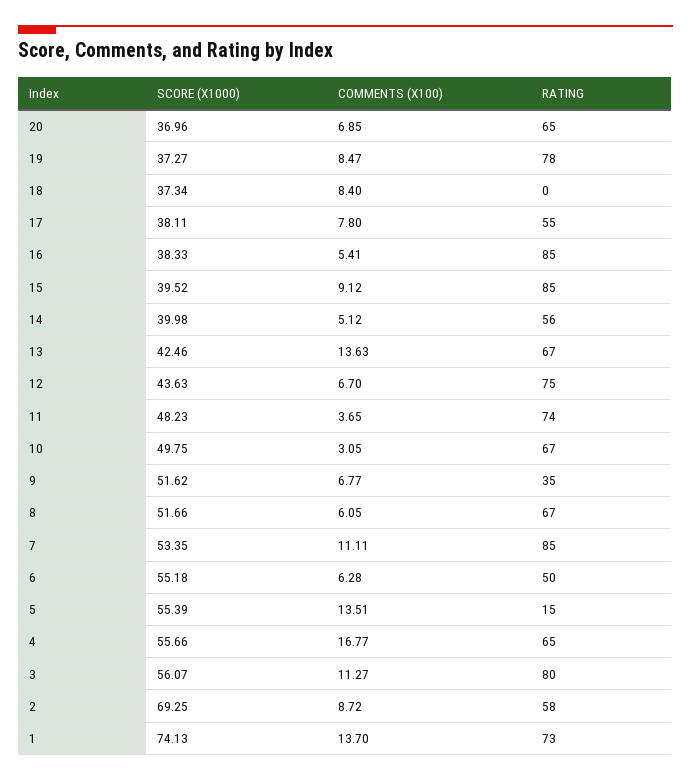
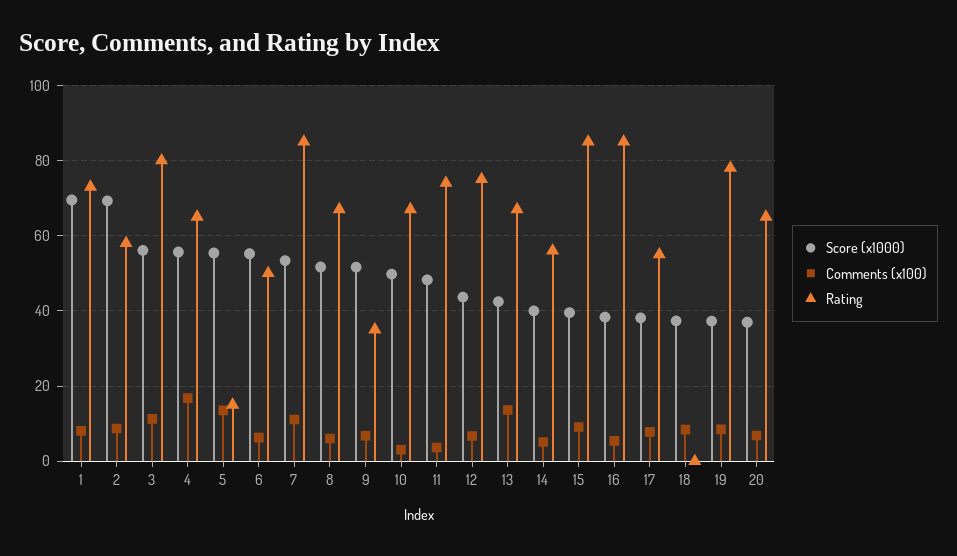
  {
    "SCORE (X1000)": {
      "20": 36.96,
      "19": 37.27,
      "18": 37.34,
      "17": 38.11,
      "16": 38.33,
      "15": 39.52,
      "14": 39.98,
      "13": 42.46,
      "12": 43.63,
      "11": 48.23,
      "10": 49.75,
      "9": 51.62,
      "8": 51.66,
      "7": 53.35,
      "6": 55.18,
      "5": 55.39,
      "4": 55.66,
      "3": 56.07,
      "2": 69.25,
-     "1": 74.13
+     "1": 70
    },
    "COMMENTS (X100)": {
      "20": 6.85,
      "19": 8.47,
      "18": 8.4,
      "17": 7.8,
      "16": 5.41,
      "15": 9.12,
      "14": 5.12,
      "13": 13.63,
      "12": 6.7,
      "11": 3.65,
      "10": 3.05,
      "9": 6.77,
      "8": 6.05,
      "7": 11.11,
      "6": 6.28,
      "5": 13.51,
      "4": 16.77,
      "3": 11.27,
      "2": 8.72,
-     "1": 13.7
+     "1": 8
    },
    "RATING": {
      "20": 65,
      "19": 78,
      "18": 0,
      "17": 55,
      "16": 85,
      "15": 85,
      "14": 56,
      "13": 67,
      "12": 75,
      "11": 74,
      "10": 67,
      "9": 35,
      "8": 67,
      "7": 85,
      "6": 50,
      "5": 15,
      "4": 65,
      "3": 80,
      "2": 58,
      "1": 73
    }
  }

